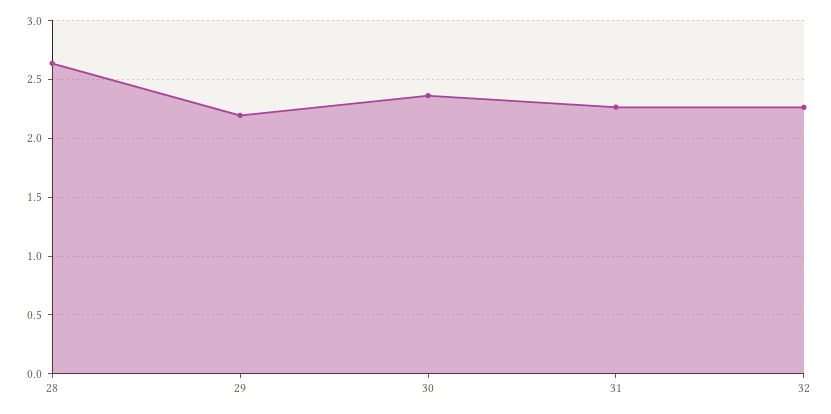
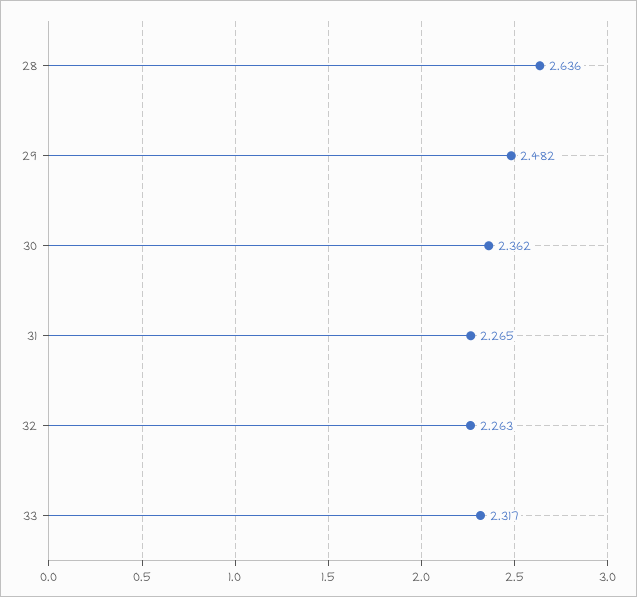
  {
    "28": 2.636,
-   "29": 2.2,
+   "29": 2.482,
    "30": 2.362,
    "31": 2.265,
-   "32": 2.263
+   "32": 2.263,
+   "33": 2.317
  }

